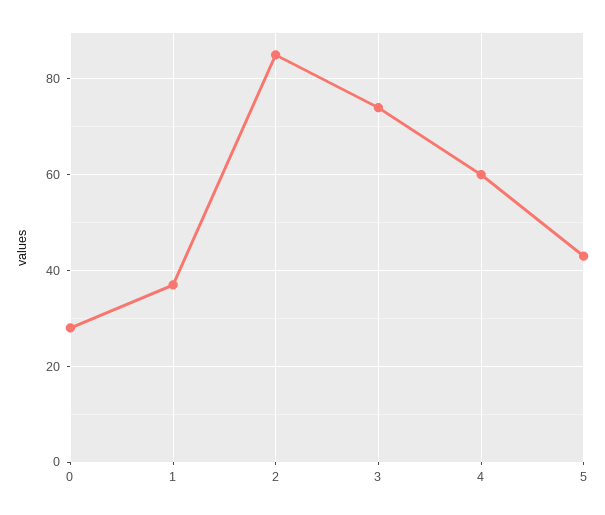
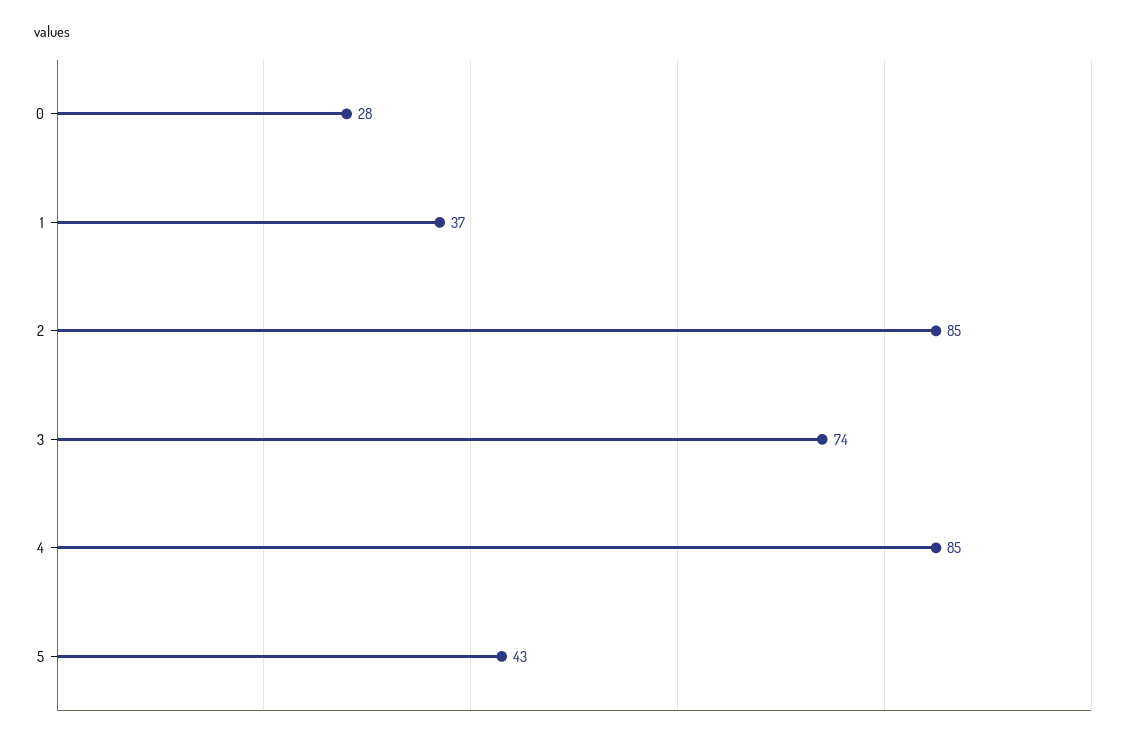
  {
    "0": 28,
    "1": 37,
    "2": 85,
    "3": 74,
-   "4": 60,
+   "4": 85,
    "5": 43
  }

